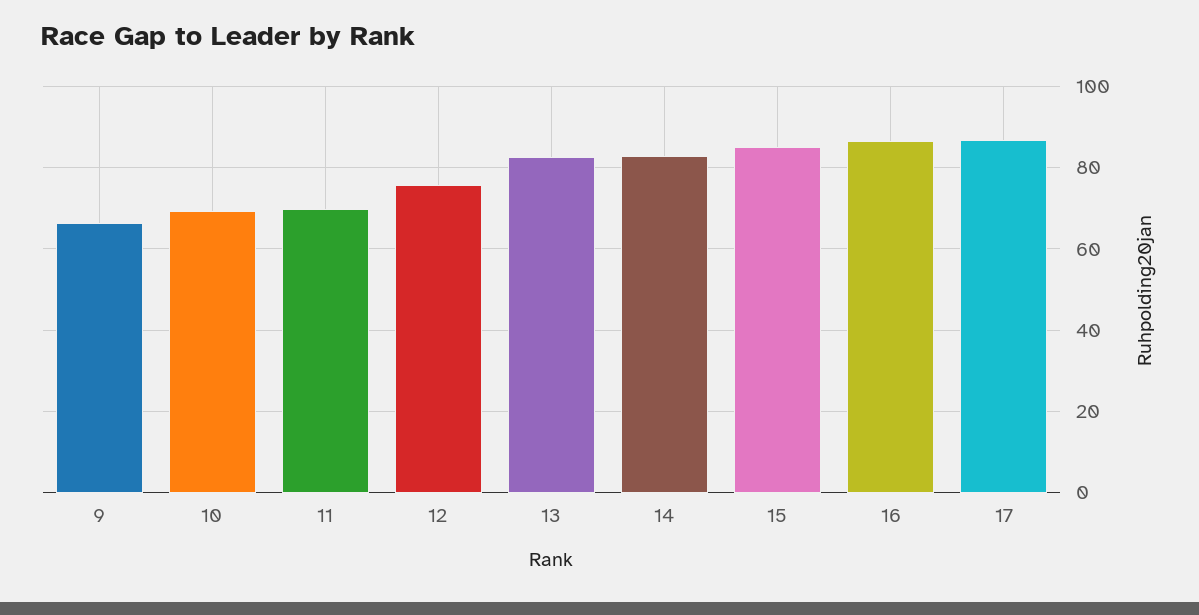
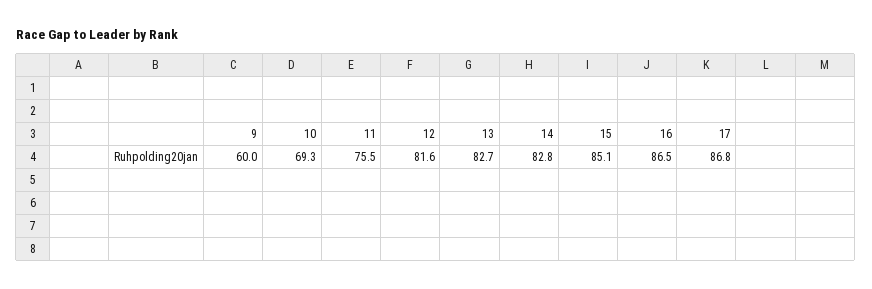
  {
-   "9": 66,
+   "9": 60,
    "10": 69.3,
-   "11": 70,
+   "11": 75.5,
-   "12": 76,
+   "12": 81.6,
    "13": 82.7,
    "14": 82.8,
    "15": 85.1,
    "16": 86.5,
    "17": 86.8
  }

